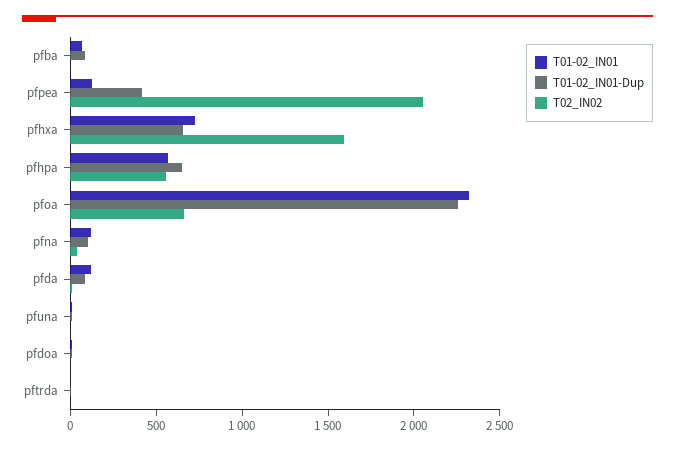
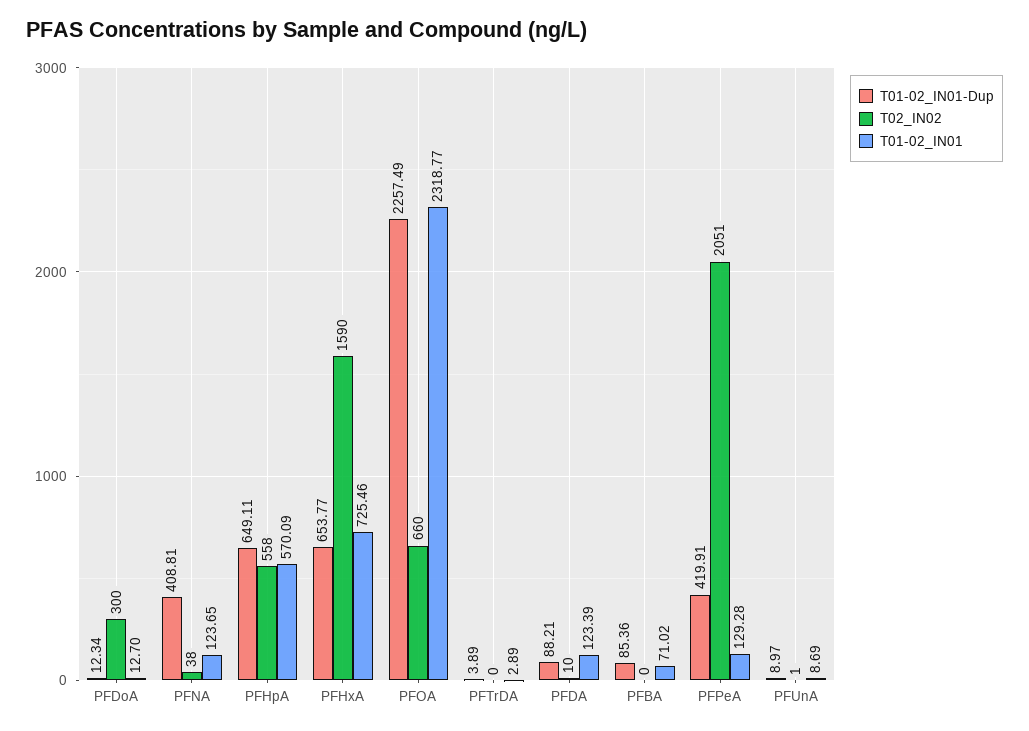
  {
    "T01-02_IN01": {
      "pfba": 71.02,
      "pfpea": 129.28,
      "pfhxa": 725.46,
      "pfhpa": 570.09,
      "pfoa": 2318.77,
      "pfna": 123.65,
      "pfda": 123.39,
      "pfuna": 8.69,
      "pfdoa": 12.7,
      "pftrda": 2.89
    },
    "T01-02_IN01-Dup": {
      "pfba": 85.36,
      "pfpea": 419.91,
      "pfhxa": 653.77,
      "pfhpa": 649.11,
      "pfoa": 2257.49,
-     "pfna": 100,
+     "pfna": 408.81,
      "pfda": 88.21,
      "pfuna": 8.97,
      "pfdoa": 12.34,
      "pftrda": 3.89
    },
    "T02_IN02": {
      "pfba": 0,
      "pfpea": 2051,
      "pfhxa": 1590,
      "pfhpa": 558,
      "pfoa": 660,
      "pfna": 38,
      "pfda": 10,
      "pfuna": 1,
-     "pfdoa": 0,
+     "pfdoa": 300,
      "pftrda": 0
    }
  }

